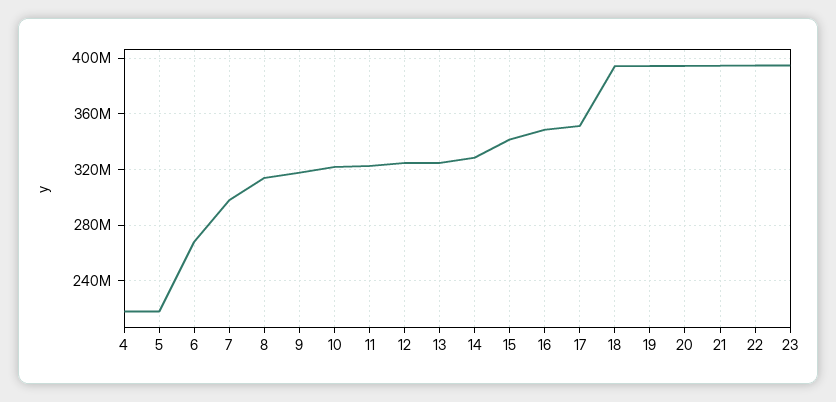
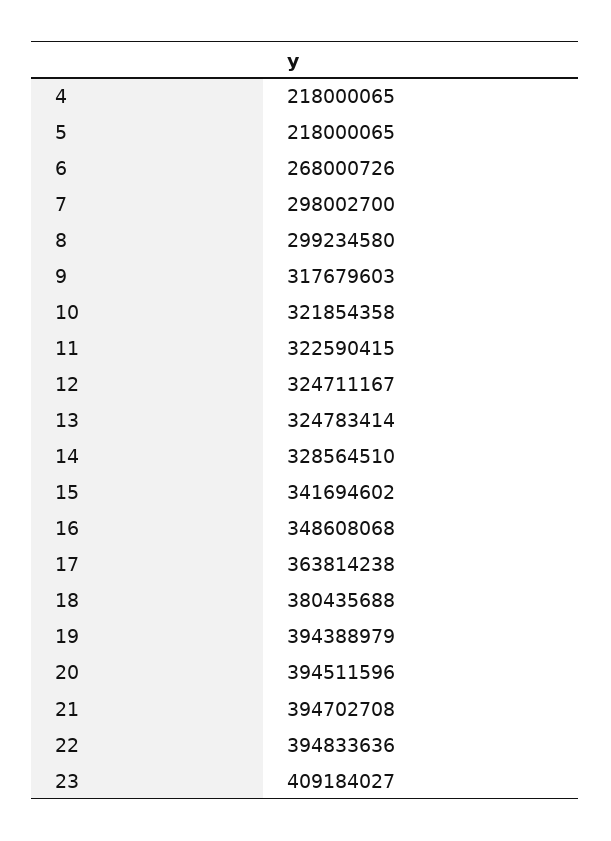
  {
    "4": 218000065,
    "5": 218000065,
    "6": 268000726,
    "7": 298002700,
-   "8": 315000000,
+   "8": 299234580,
    "9": 317679603,
    "10": 321854358,
    "11": 322590415,
    "12": 324711167,
    "13": 324783414,
    "14": 328564510,
    "15": 341694602,
    "16": 348608068,
-   "17": 350000000,
+   "17": 363814238,
-   "18": 395000000,
+   "18": 380435688,
    "19": 394388979,
    "20": 394511596,
    "21": 394702708,
    "22": 394833636,
-   "23": 395000000
+   "23": 409184027
  }

